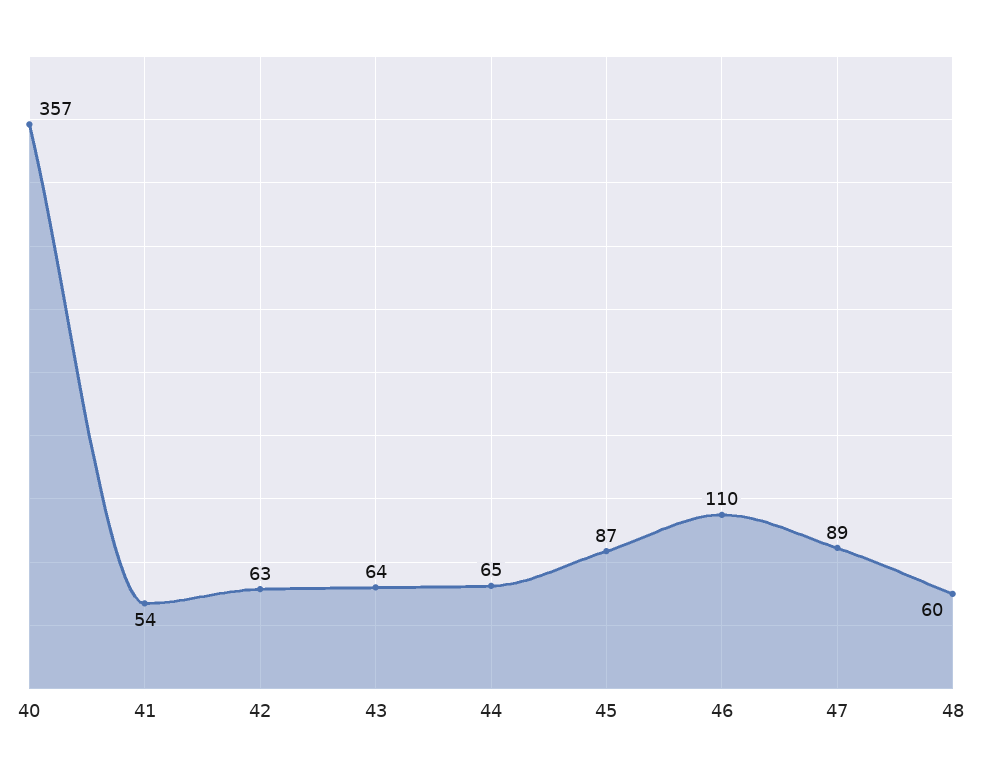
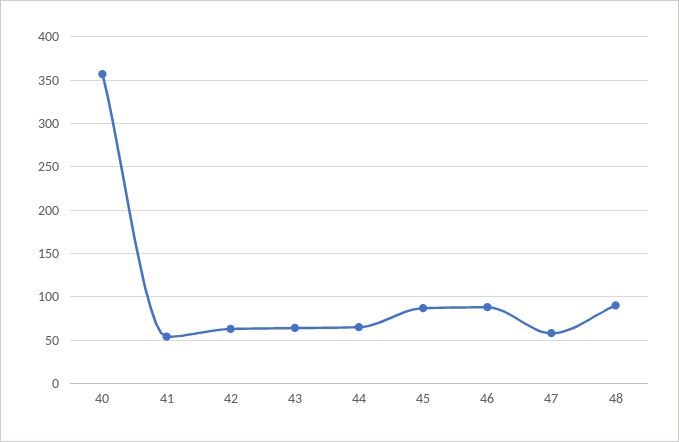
  {
    "40": 357,
    "41": 54,
    "42": 63,
    "43": 64,
    "44": 65,
    "45": 87,
-   "46": 110,
+   "46": 90,
-   "47": 89,
+   "47": 60,
-   "48": 60
+   "48": 90
  }

